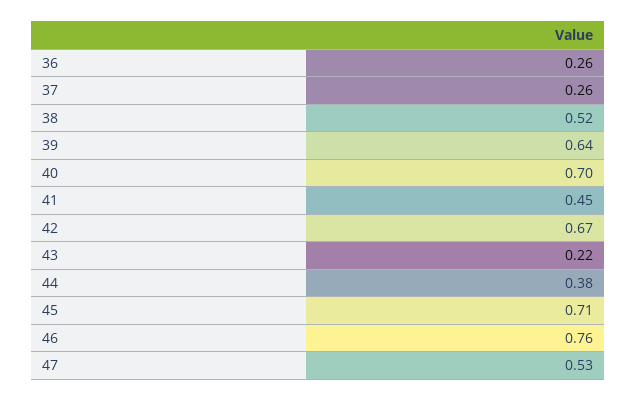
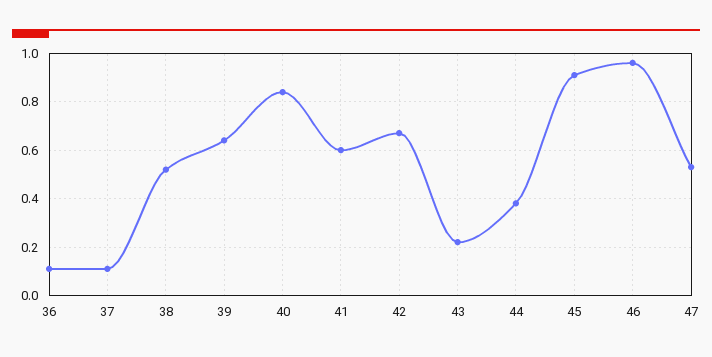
  {
-   "36": 0.26,
+   "36": 0.1,
-   "37": 0.26,
+   "37": 0.1,
    "38": 0.52,
    "39": 0.64,
-   "40": 0.7,
+   "40": 0.85,
-   "41": 0.45,
+   "41": 0.6,
    "42": 0.67,
    "43": 0.22,
    "44": 0.38,
-   "45": 0.71,
+   "45": 0.9,
-   "46": 0.76,
+   "46": 0.95,
    "47": 0.53
  }

